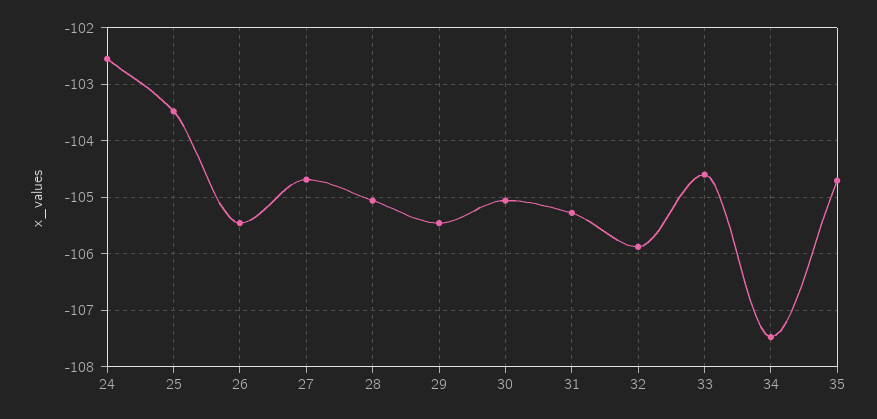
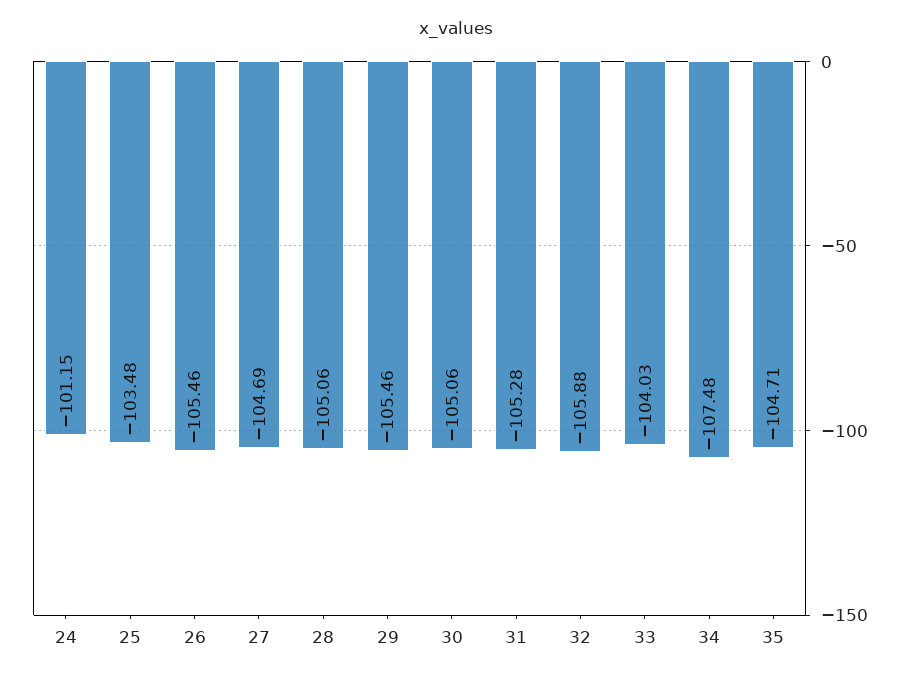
  {
-   "24": -102.6,
+   "24": -101.15,
    "25": -103.48,
    "26": -105.46,
    "27": -104.69,
    "28": -105.06,
    "29": -105.46,
    "30": -105.06,
    "31": -105.28,
    "32": -105.88,
-   "33": -104.6,
+   "33": -104.03,
    "34": -107.48,
    "35": -104.71
  }

